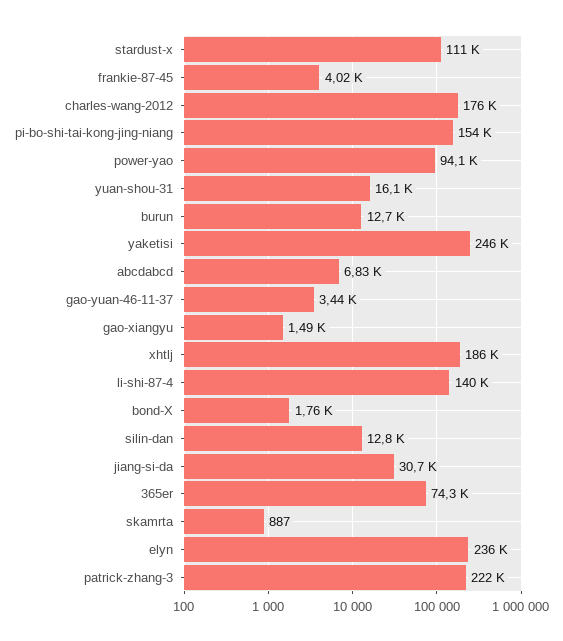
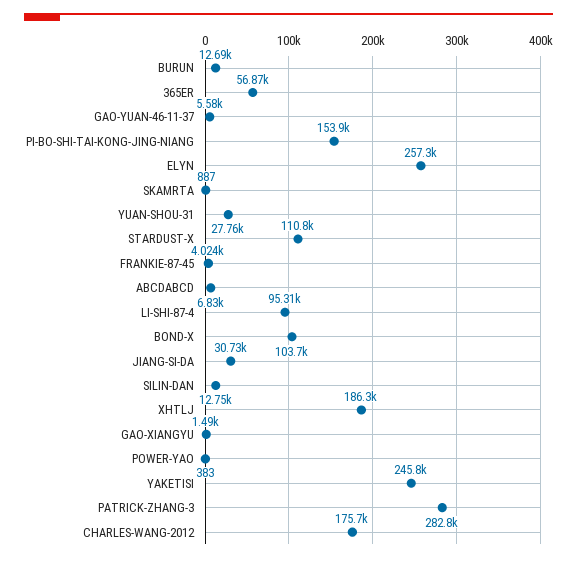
  {
    "stardust-x": 110800,
    "frankie-87-45": 4024,
    "charles-wang-2012": 175700,
    "pi-bo-shi-tai-kong-jing-niang": 153900,
-   "power-yao": 94100,
+   "power-yao": 383,
-   "yuan-shou-31": 16100,
+   "yuan-shou-31": 27760,
    "burun": 12690,
    "yaketisi": 245800,
    "abcdabcd": 6830,
-   "gao-yuan-46-11-37": 3440,
+   "gao-yuan-46-11-37": 5580,
    "gao-xiangyu": 1490,
    "xhtlj": 186300,
-   "li-shi-87-4": 140000,
+   "li-shi-87-4": 95310,
-   "bond-X": 1760,
+   "bond-X": 103700,
    "silin-dan": 12750,
    "jiang-si-da": 30730,
-   "365er": 74300,
+   "365er": 56870,
    "skamrta": 887,
-   "elyn": 236000,
+   "elyn": 257300,
-   "patrick-zhang-3": 222000
+   "patrick-zhang-3": 282800
  }

